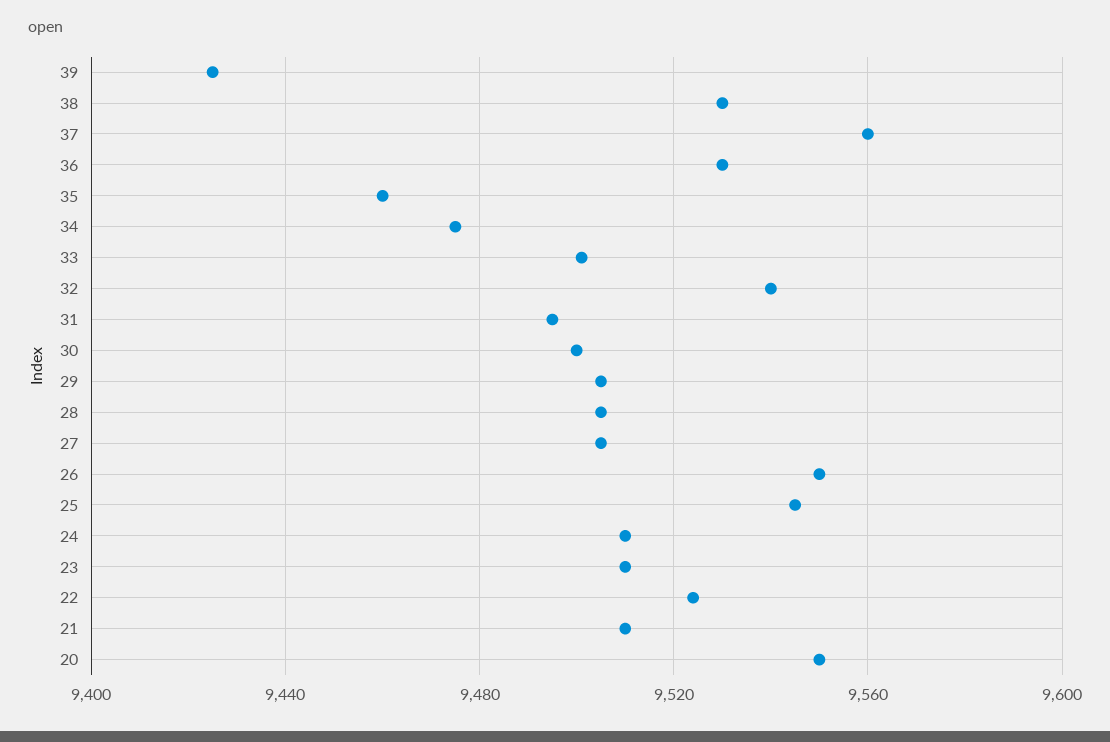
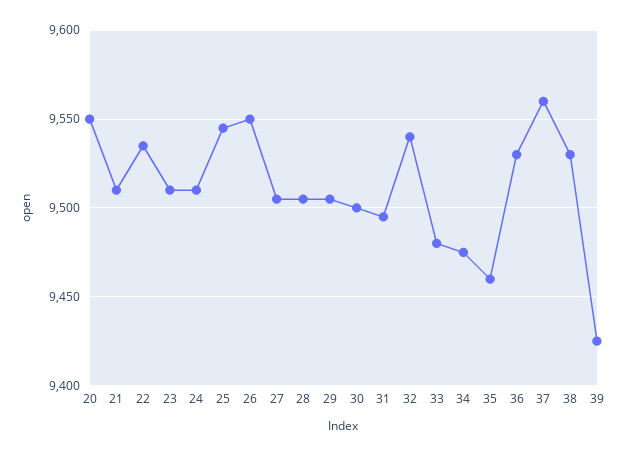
  {
    "39": 9425,
    "38": 9530,
    "37": 9560,
    "36": 9530,
    "35": 9460,
    "34": 9475,
-   "33": 9500,
+   "33": 9480,
    "32": 9540,
    "31": 9495,
    "30": 9500,
    "29": 9505,
    "28": 9505,
    "27": 9505,
    "26": 9550,
    "25": 9545,
    "24": 9510,
    "23": 9510,
-   "22": 9525,
+   "22": 9535,
    "21": 9510,
    "20": 9550
  }

